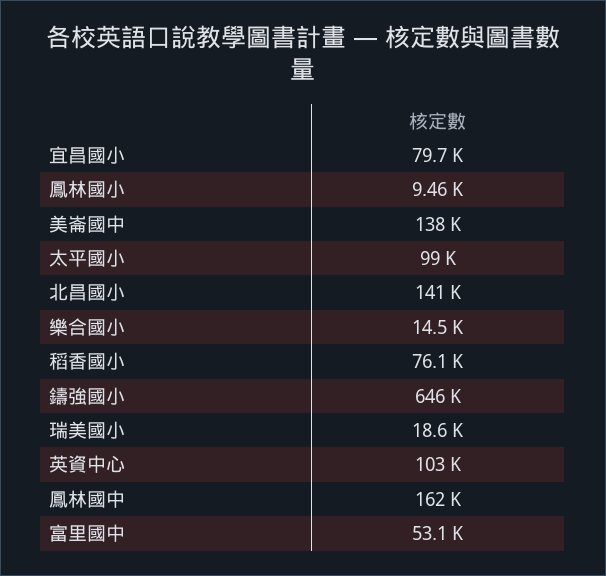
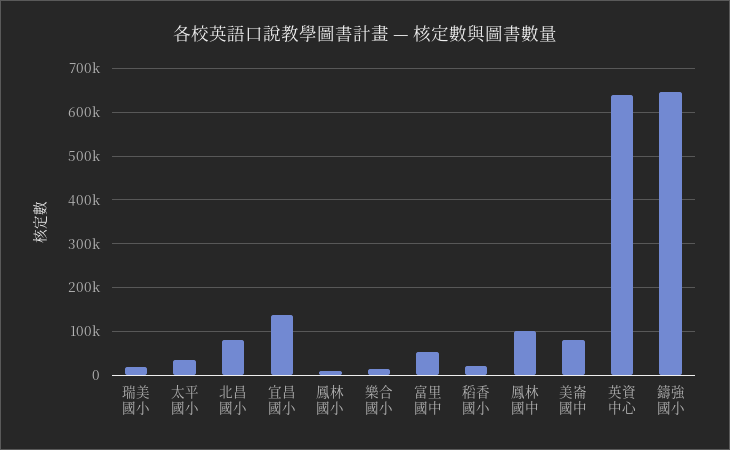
  {
-   "宜昌國小": 79700,
+   "宜昌國小": 140000,
    "鳳林國小": 9460,
-   "美崙國中": 138000,
+   "美崙國中": 80000,
-   "太平國小": 99000,
+   "太平國小": 40000,
-   "北昌國小": 141000,
+   "北昌國小": 80000,
    "樂合國小": 14500,
-   "稻香國小": 76100,
+   "稻香國小": 20000,
    "鑄強國小": 646000,
    "瑞美國小": 18600,
-   "英資中心": 103000,
+   "英資中心": 640000,
-   "鳳林國中": 162000,
+   "鳳林國中": 100000,
    "富里國中": 53100
  }

